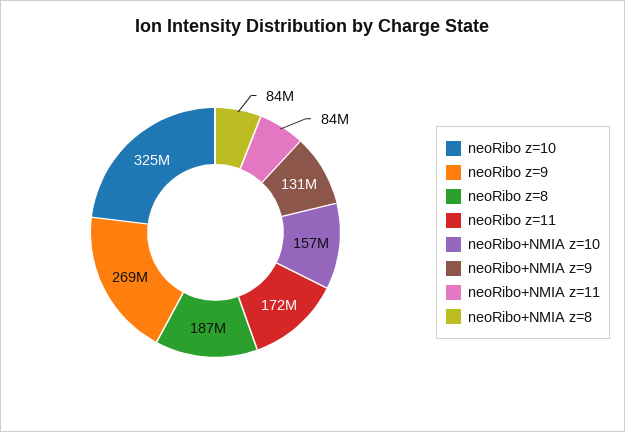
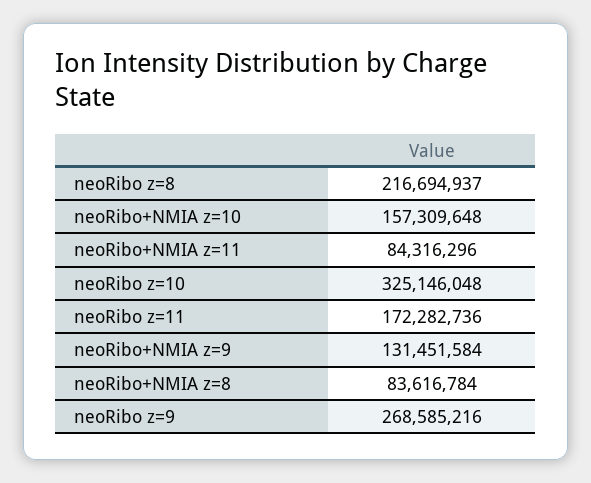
  {
    "neoRibo z=10": 325146048,
    "neoRibo z=9": 268585216,
-   "neoRibo z=8": 187000000,
+   "neoRibo z=8": 216694937,
    "neoRibo z=11": 172282736,
    "neoRibo+NMIA z=10": 157309648,
    "neoRibo+NMIA z=9": 131451584,
    "neoRibo+NMIA z=11": 84316296,
    "neoRibo+NMIA z=8": 83616784
  }

